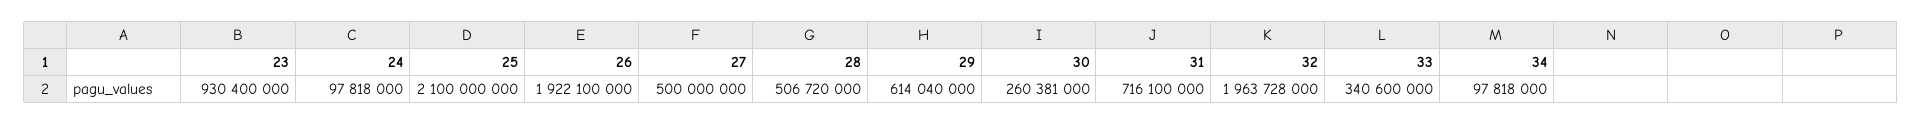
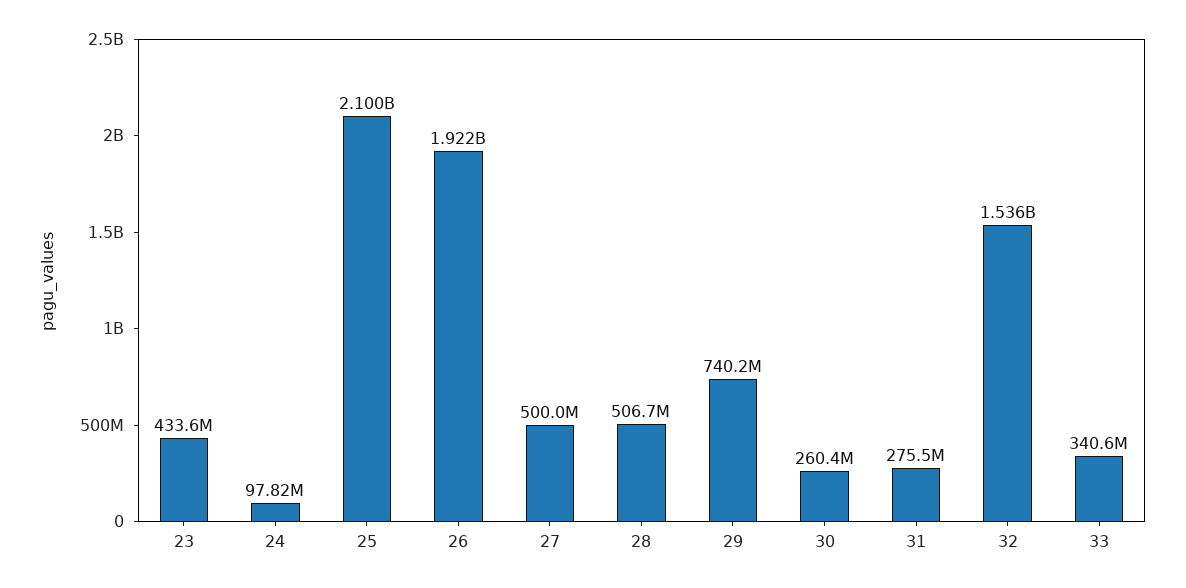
  {
-   "23": 930400000,
+   "23": 433600000,
    "24": 97818000,
    "25": 2100000000,
    "26": 1922100000,
    "27": 500000000,
    "28": 506720000,
-   "29": 614040000,
+   "29": 740200000,
    "30": 260381000,
-   "31": 716100000,
+   "31": 275500000,
-   "32": 1963728000,
+   "32": 1536000000,
-   "33": 340600000,
+   "33": 340600000
-   "34": 97818000
  }

